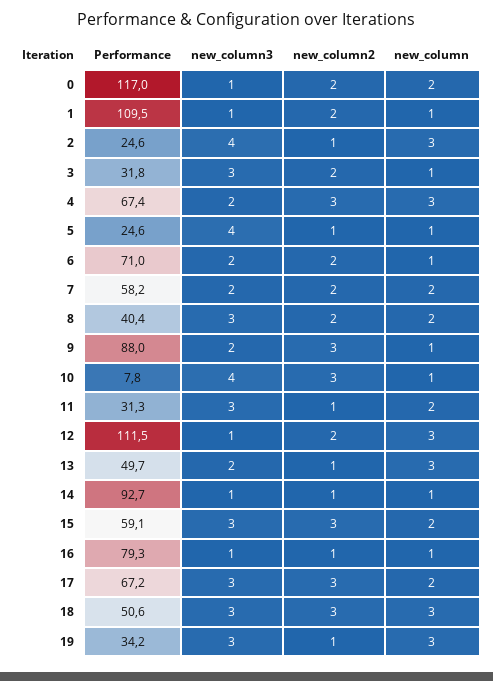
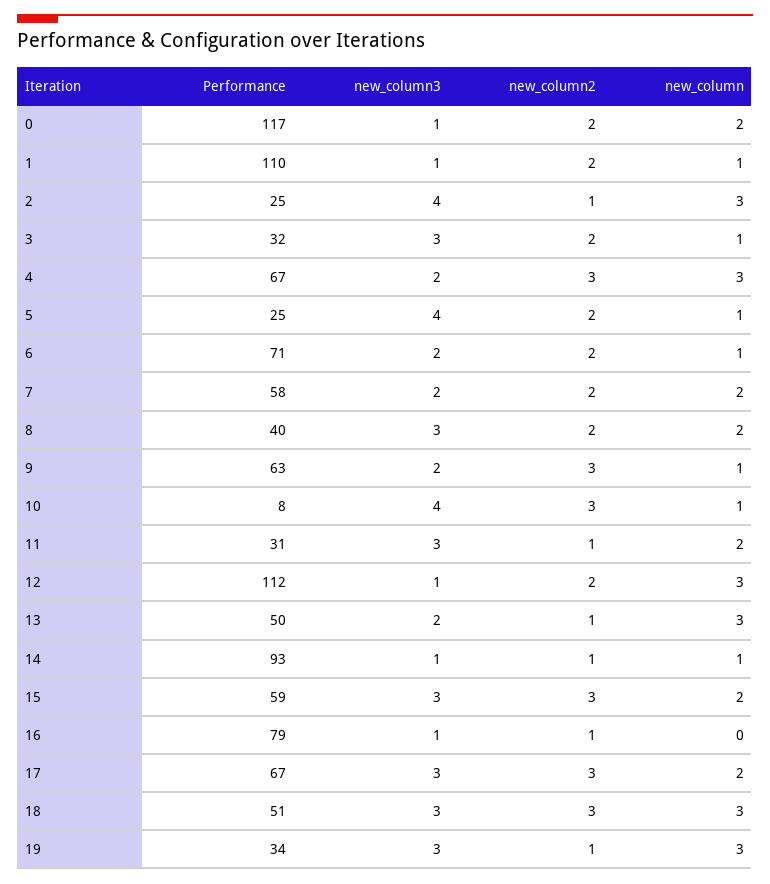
  {
    "Performance": {
      "0": 117,
      "1": 109.5,
      "2": 24.6,
      "3": 31.8,
      "4": 67.4,
      "5": 24.6,
      "6": 71,
      "7": 58.2,
      "8": 40.4,
-     "9": 88,
+     "9": 63,
      "10": 7.8,
      "11": 31.3,
      "12": 111.5,
      "13": 49.7,
      "14": 92.7,
      "15": 59.1,
      "16": 79.3,
      "17": 67.2,
      "18": 50.6,
      "19": 34.2
    },
    "new_column3": {
      "0": 1,
      "1": 1,
      "2": 4,
      "3": 3,
      "4": 2,
      "5": 4,
      "6": 2,
      "7": 2,
      "8": 3,
      "9": 2,
      "10": 4,
      "11": 3,
      "12": 1,
      "13": 2,
      "14": 1,
      "15": 3,
      "16": 1,
      "17": 3,
      "18": 3,
      "19": 3
    },
    "new_column2": {
      "0": 2,
      "1": 2,
      "2": 1,
      "3": 2,
      "4": 3,
-     "5": 1,
+     "5": 2,
      "6": 2,
      "7": 2,
      "8": 2,
      "9": 3,
      "10": 3,
      "11": 1,
      "12": 2,
      "13": 1,
      "14": 1,
      "15": 3,
      "16": 1,
      "17": 3,
      "18": 3,
      "19": 1
    },
    "new_column": {
      "0": 2,
      "1": 1,
      "2": 3,
      "3": 1,
      "4": 3,
      "5": 1,
      "6": 1,
      "7": 2,
      "8": 2,
      "9": 1,
      "10": 1,
      "11": 2,
      "12": 3,
      "13": 3,
      "14": 1,
      "15": 2,
-     "16": 1,
+     "16": 0,
      "17": 2,
      "18": 3,
      "19": 3
    }
  }

